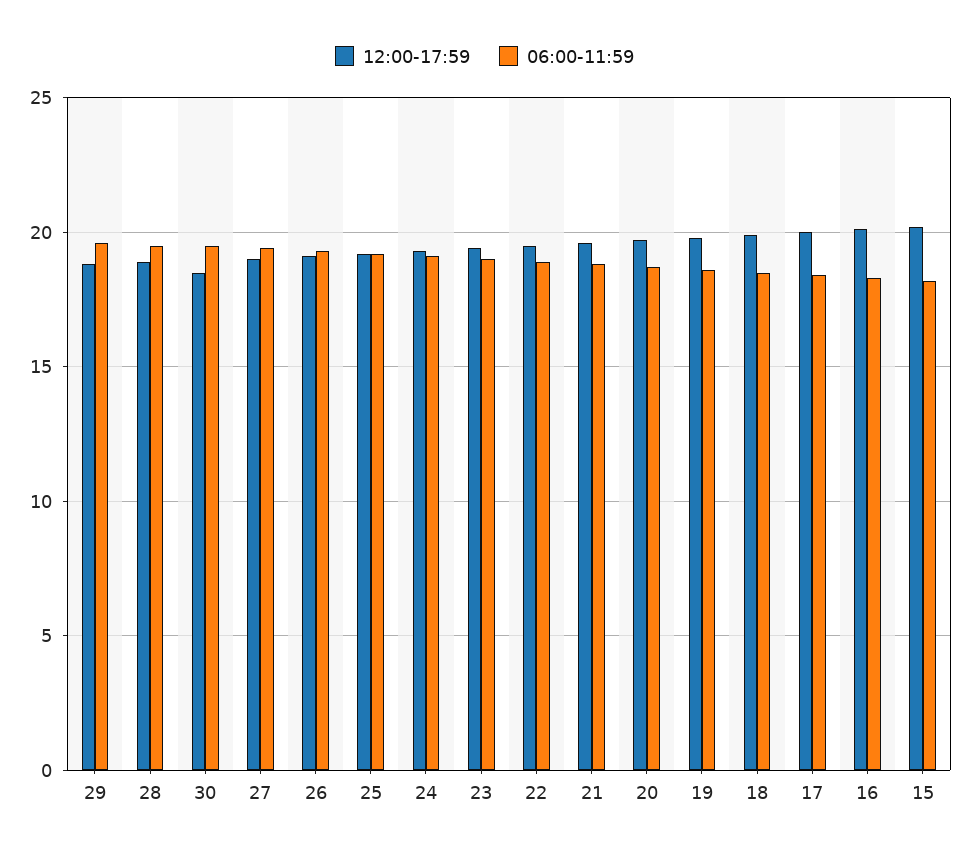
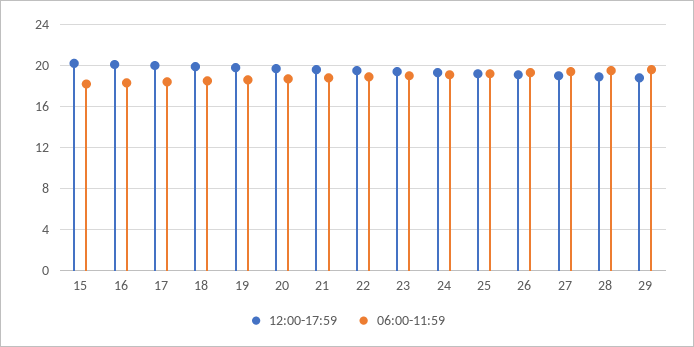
  {
    "12:00-17:59": {
      "29": 19,
      "28": 19,
-     "30": 18.5,
      "27": 19,
      "26": 19,
      "25": 19,
      "24": 19.5,
      "23": 19.5,
      "22": 19.5,
      "21": 19.5,
      "20": 19.5,
      "19": 20,
      "18": 20,
      "17": 20,
      "16": 20,
      "15": 20
    },
    "06:00-11:59": {
      "29": 19.5,
      "28": 19.5,
-     "30": 19.5,
      "27": 19.5,
      "26": 19.5,
      "25": 19,
      "24": 19,
      "23": 19,
      "22": 19,
      "21": 19,
      "20": 18.5,
      "19": 18.5,
      "18": 18.5,
      "17": 18.5,
      "16": 18.5,
      "15": 18
    }
  }

